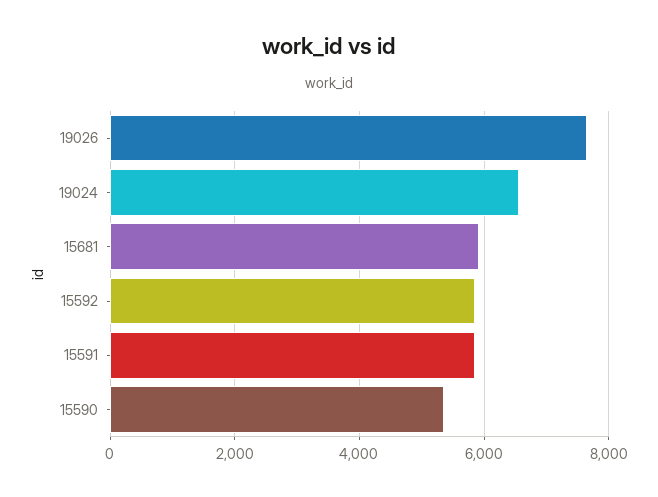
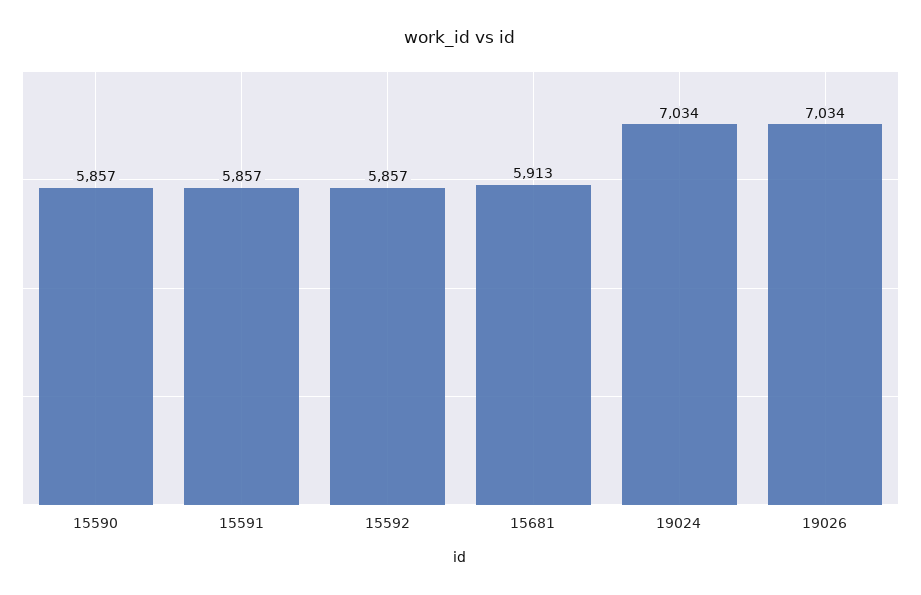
  {
-   "19026": 7600,
+   "19026": 7034,
-   "19024": 6600,
+   "19024": 7034,
    "15681": 5913,
    "15592": 5857,
    "15591": 5857,
-   "15590": 5400
+   "15590": 5857
  }

